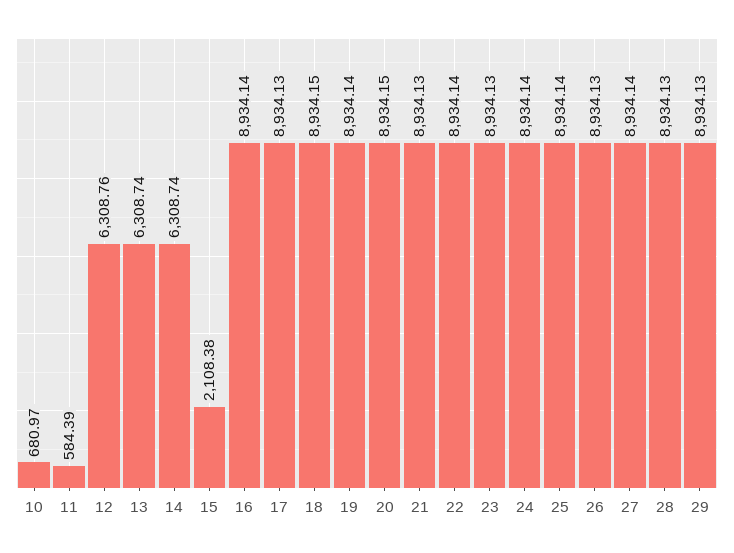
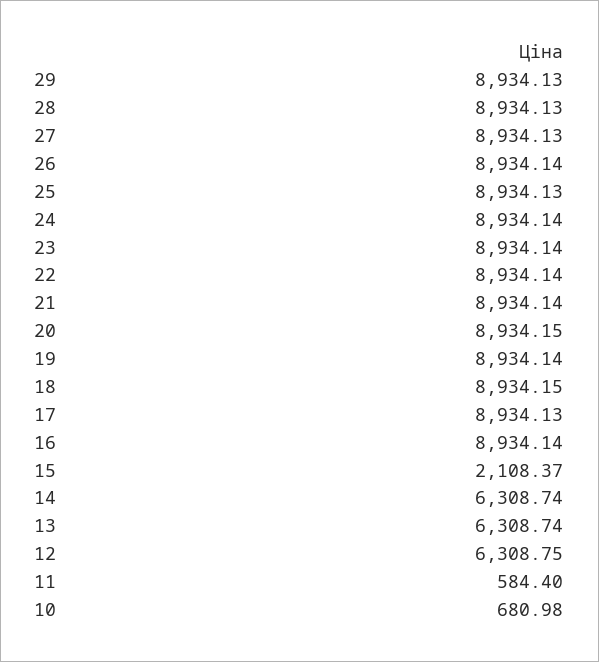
  {
-   "10": 680.97,
+   "10": 680.98,
-   "11": 584.39,
+   "11": 584.4,
-   "12": 6308.76,
+   "12": 6308.75,
    "13": 6308.74,
    "14": 6308.74,
-   "15": 2108.38,
+   "15": 2108.37,
    "16": 8934.14,
    "17": 8934.13,
    "18": 8934.15,
    "19": 8934.14,
    "20": 8934.15,
-   "21": 8934.13,
+   "21": 8934.14,
    "22": 8934.14,
-   "23": 8934.13,
+   "23": 8934.14,
    "24": 8934.14,
-   "25": 8934.14,
+   "25": 8934.13,
-   "26": 8934.13,
+   "26": 8934.14,
-   "27": 8934.14,
+   "27": 8934.13,
    "28": 8934.13,
    "29": 8934.13
  }

